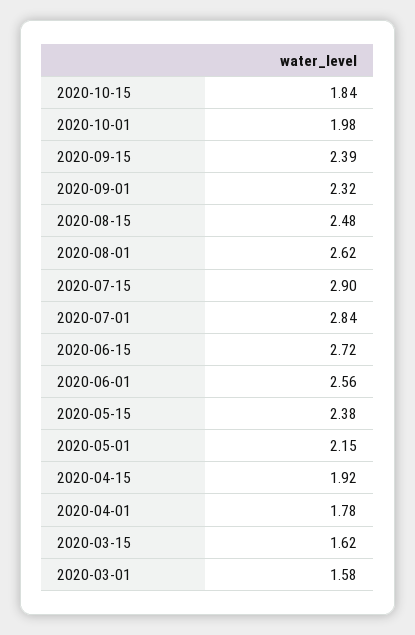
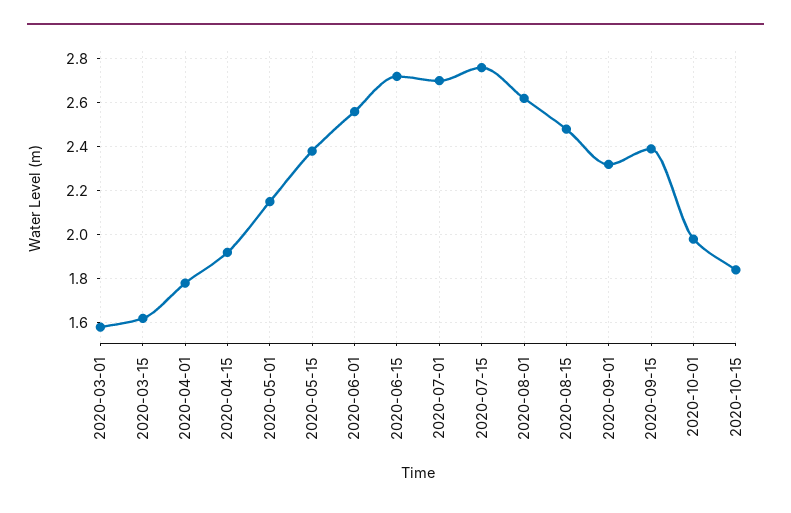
  {
    "2020-10-15": 1.84,
    "2020-10-01": 1.98,
    "2020-09-15": 2.39,
    "2020-09-01": 2.32,
    "2020-08-15": 2.48,
    "2020-08-01": 2.62,
-   "2020-07-15": 2.9,
+   "2020-07-15": 2.75,
-   "2020-07-01": 2.84,
+   "2020-07-01": 2.7,
    "2020-06-15": 2.72,
    "2020-06-01": 2.56,
    "2020-05-15": 2.38,
    "2020-05-01": 2.15,
    "2020-04-15": 1.92,
    "2020-04-01": 1.78,
    "2020-03-15": 1.62,
    "2020-03-01": 1.58
  }

